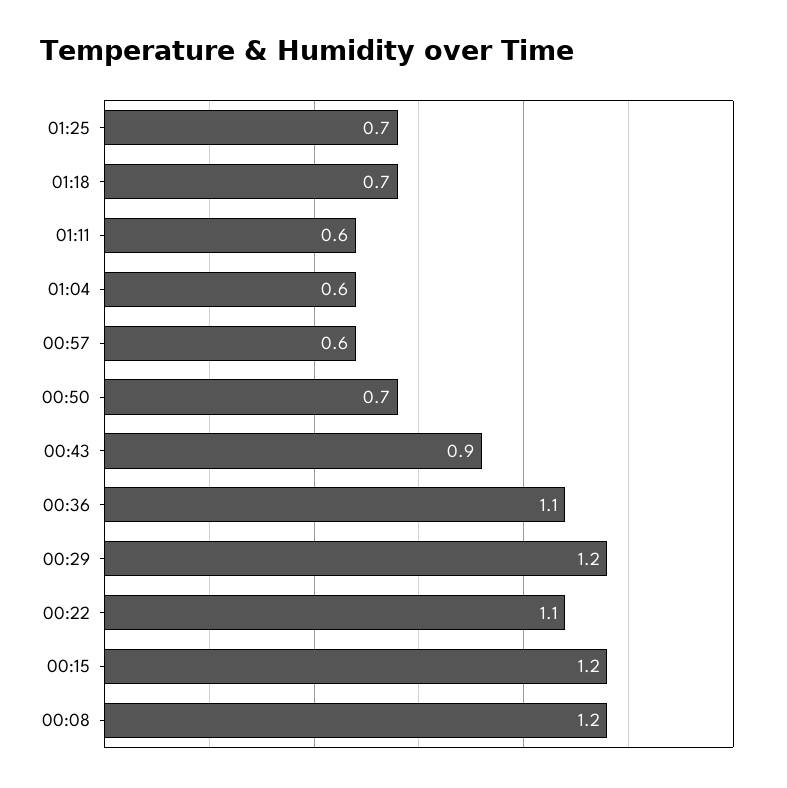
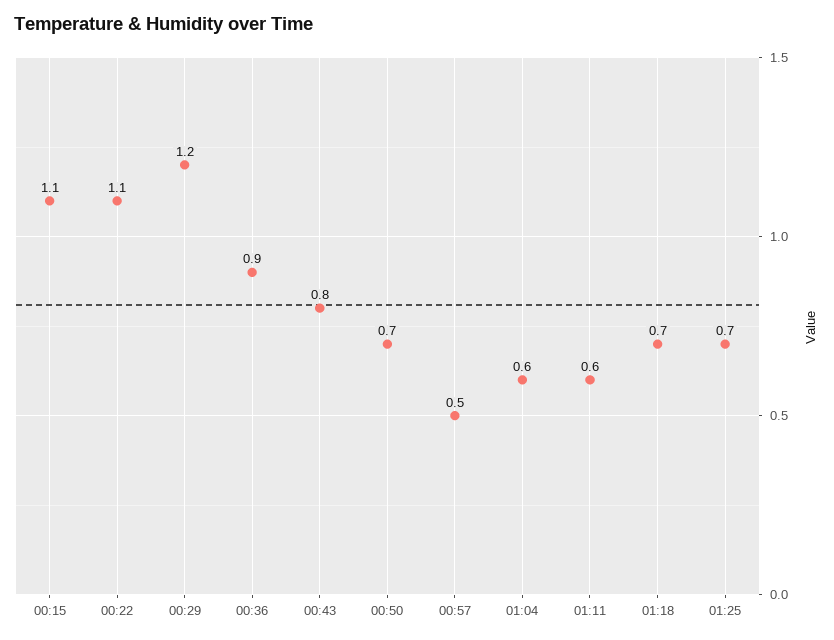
  {
    "01:25": 0.7,
    "01:18": 0.7,
    "01:11": 0.6,
    "01:04": 0.6,
-   "00:57": 0.6,
+   "00:57": 0.5,
    "00:50": 0.7,
-   "00:43": 0.9,
+   "00:43": 0.8,
-   "00:36": 1.1,
+   "00:36": 0.9,
    "00:29": 1.2,
    "00:22": 1.1,
-   "00:15": 1.2,
+   "00:15": 1.1
-   "00:08": 1.2
  }

